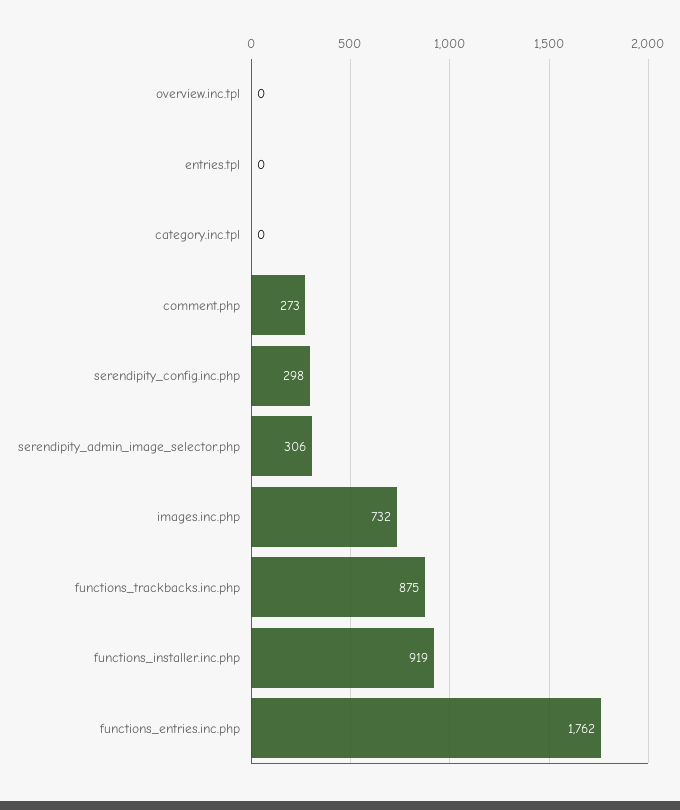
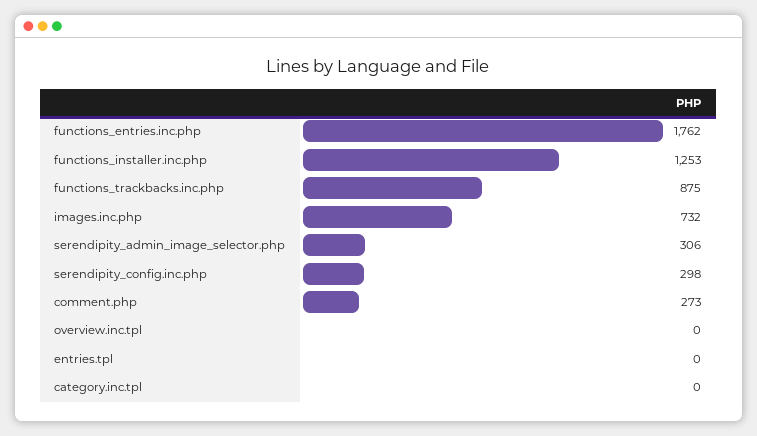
  {
    "overview.inc.tpl": 0,
    "entries.tpl": 0,
    "category.inc.tpl": 0,
    "comment.php": 273,
    "serendipity_config.inc.php": 298,
    "serendipity_admin_image_selector.php": 306,
    "images.inc.php": 732,
    "functions_trackbacks.inc.php": 875,
-   "functions_installer.inc.php": 919,
+   "functions_installer.inc.php": 1253,
    "functions_entries.inc.php": 1762
  }

